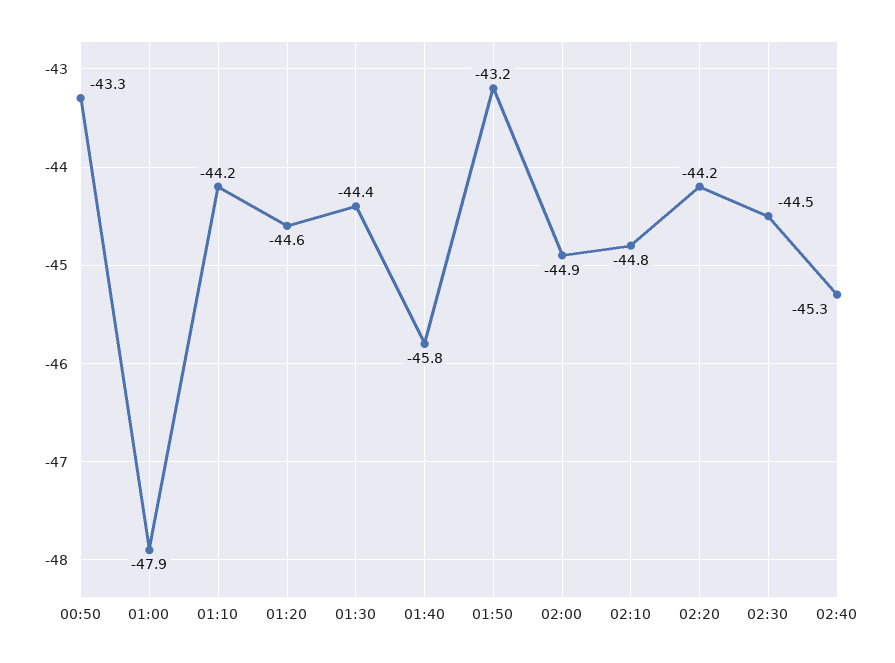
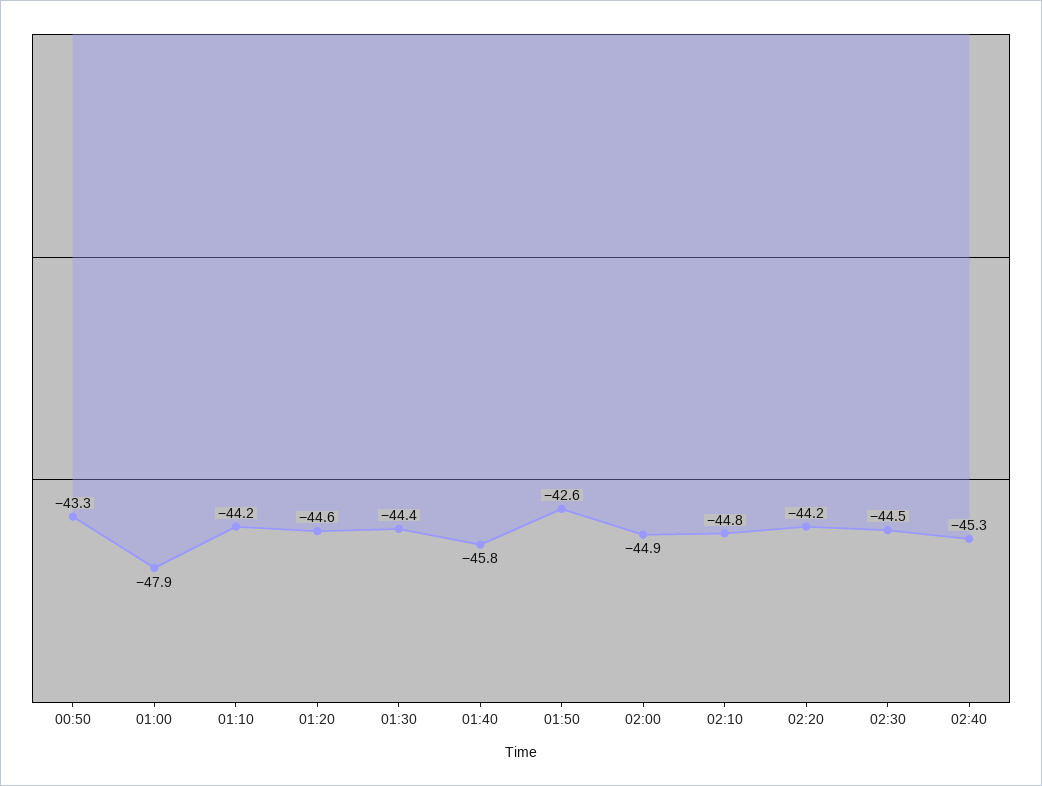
  {
    "00:50": -43.3,
    "01:00": -47.9,
    "01:10": -44.2,
    "01:20": -44.6,
    "01:30": -44.4,
    "01:40": -45.8,
-   "01:50": -43.2,
+   "01:50": -42.6,
    "02:00": -44.9,
    "02:10": -44.8,
    "02:20": -44.2,
    "02:30": -44.5,
    "02:40": -45.3
  }

